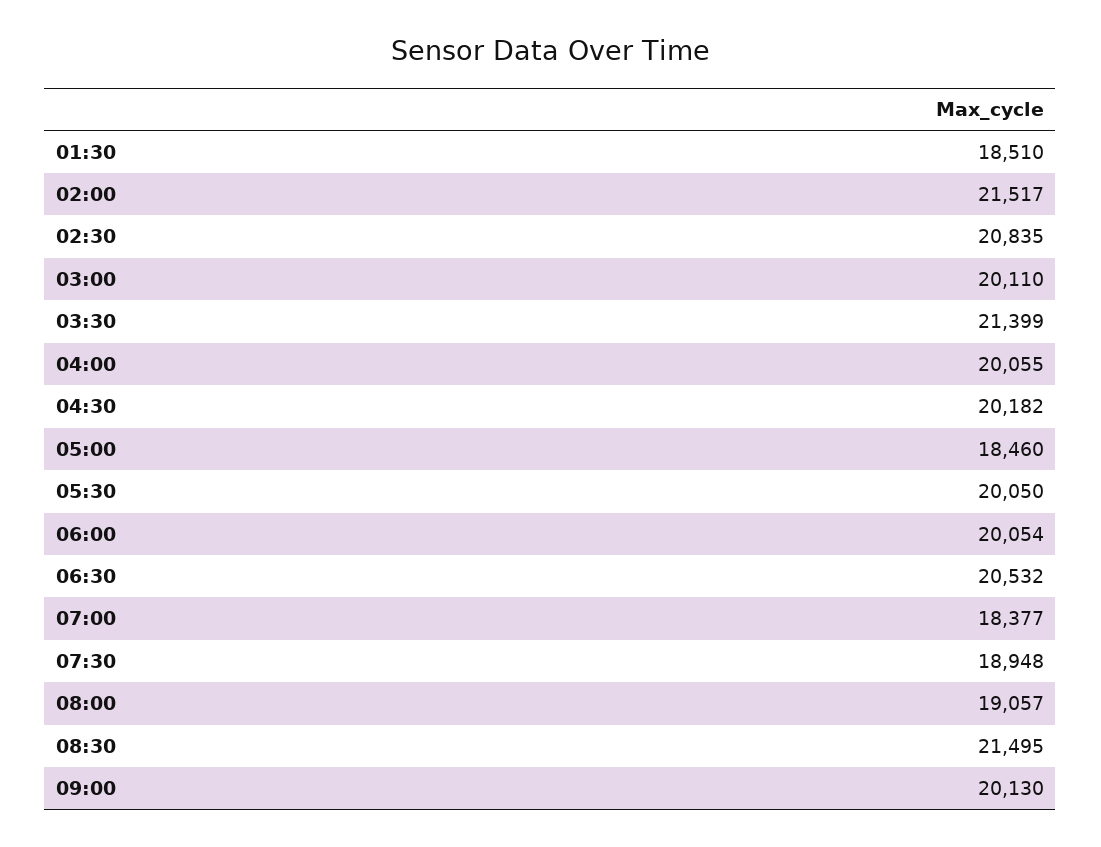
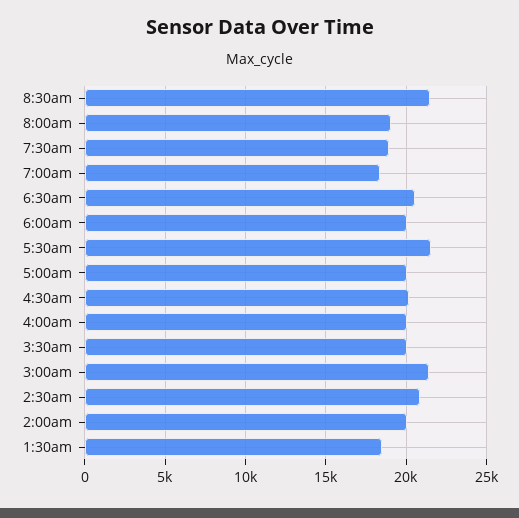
  {
    "01:30": 18510,
-   "02:00": 21517,
+   "02:00": 20000,
    "02:30": 20835,
-   "03:00": 20110,
+   "03:00": 21500,
-   "03:30": 21399,
+   "03:30": 20000,
    "04:00": 20055,
    "04:30": 20182,
-   "05:00": 18460,
+   "05:00": 20000,
-   "05:30": 20050,
+   "05:30": 21500,
    "06:00": 20054,
    "06:30": 20532,
    "07:00": 18377,
    "07:30": 18948,
    "08:00": 19057,
-   "08:30": 21495,
+   "08:30": 21495
-   "09:00": 20130
  }

